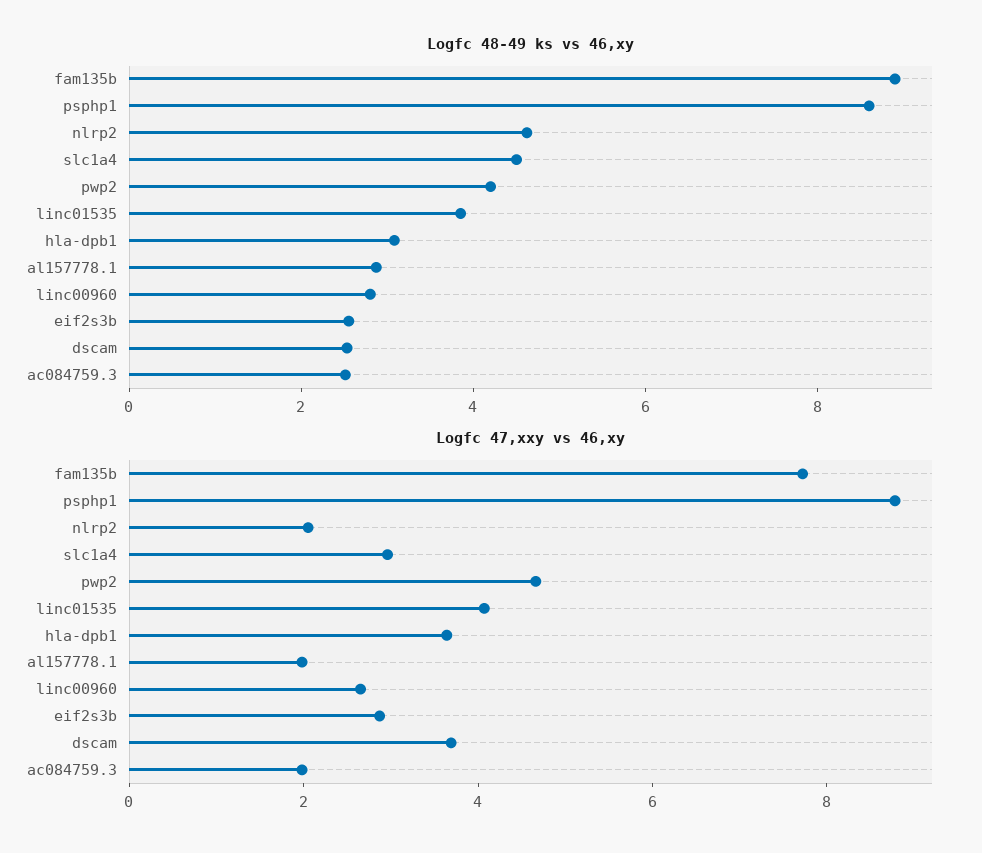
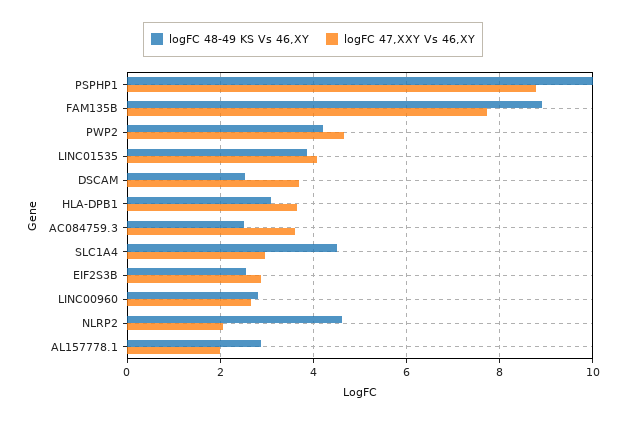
  {
    "Logfc 48-49 ks vs 46,xy": {
      "fam135b": 9,
-     "psphp1": 8.5,
+     "psphp1": 10,
      "nlrp2": 4.6,
      "slc1a4": 4.6,
      "pwp2": 4.2,
      "linc01535": 3.8,
      "hla-dpb1": 3,
      "al157778.1": 2.8,
      "linc00960": 2.8,
      "eif2s3b": 2.6,
      "dscam": 2.6,
      "ac084759.3": 2.6
    },
    "Logfc 47,xxy vs 46,xy": {
      "fam135b": 7.8,
      "psphp1": 8.8,
      "nlrp2": 2,
      "slc1a4": 3,
      "pwp2": 4.6,
      "linc01535": 4,
      "hla-dpb1": 3.6,
      "al157778.1": 2,
      "linc00960": 2.6,
      "eif2s3b": 2.8,
      "dscam": 3.6,
-     "ac084759.3": 2
+     "ac084759.3": 3.6
    }
  }

